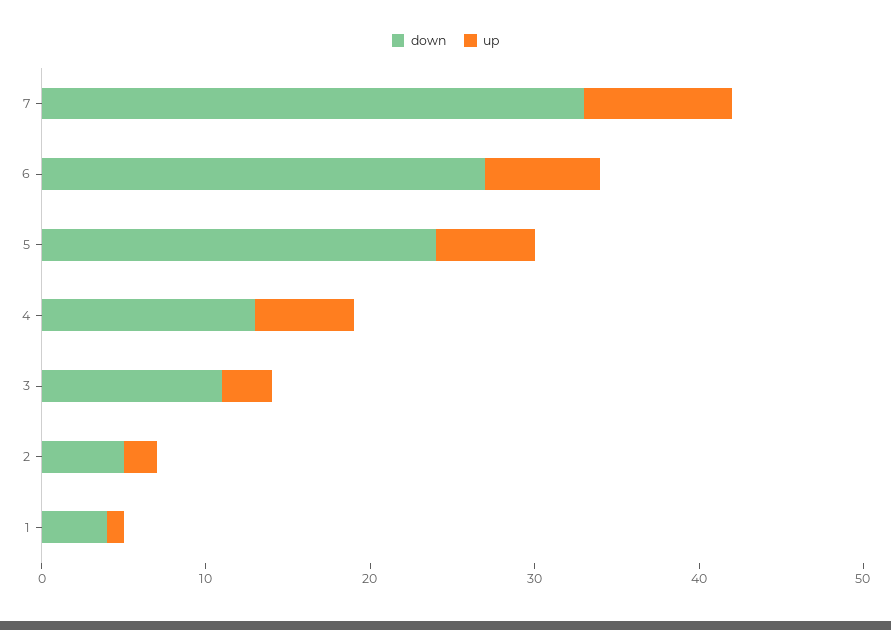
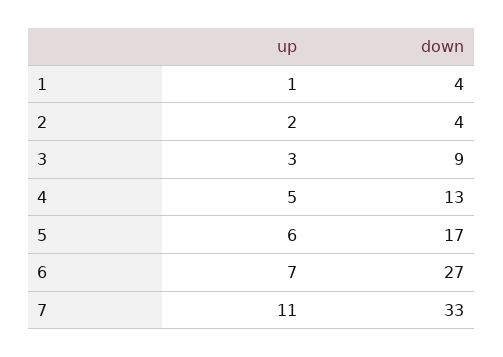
  {
    "down": {
      "7": 33,
      "6": 27,
-     "5": 24,
+     "5": 17,
      "4": 13,
-     "3": 11,
+     "3": 9,
-     "2": 5,
+     "2": 4,
      "1": 4
    },
    "up": {
-     "7": 9,
+     "7": 11,
      "6": 7,
      "5": 6,
-     "4": 6,
+     "4": 5,
      "3": 3,
      "2": 2,
      "1": 1
    }
  }

